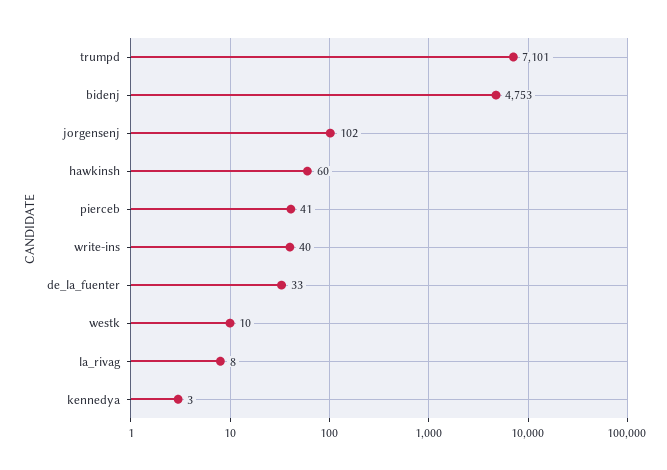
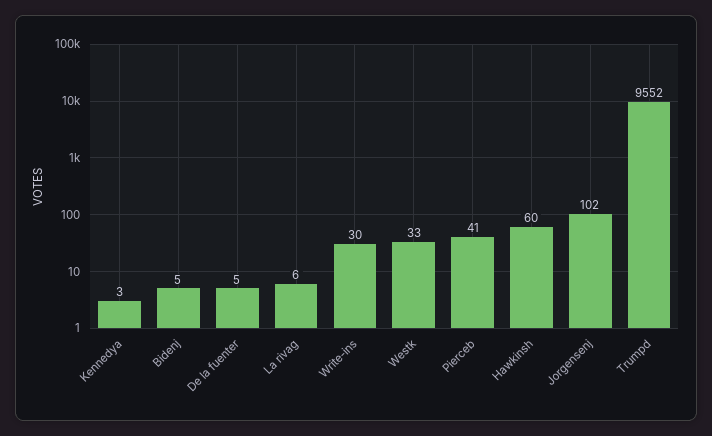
  {
-   "trumpd": 7101,
+   "trumpd": 9552,
-   "bidenj": 4753,
+   "bidenj": 5,
    "jorgensenj": 102,
    "hawkinsh": 60,
    "pierceb": 41,
-   "write-ins": 40,
+   "write-ins": 30,
-   "de_la_fuenter": 33,
+   "de_la_fuenter": 5,
-   "westk": 10,
+   "westk": 33,
-   "la_rivag": 8,
+   "la_rivag": 6,
    "kennedya": 3
  }

